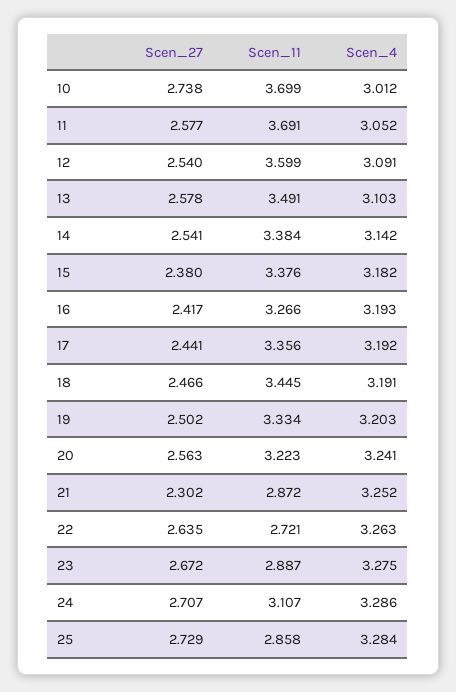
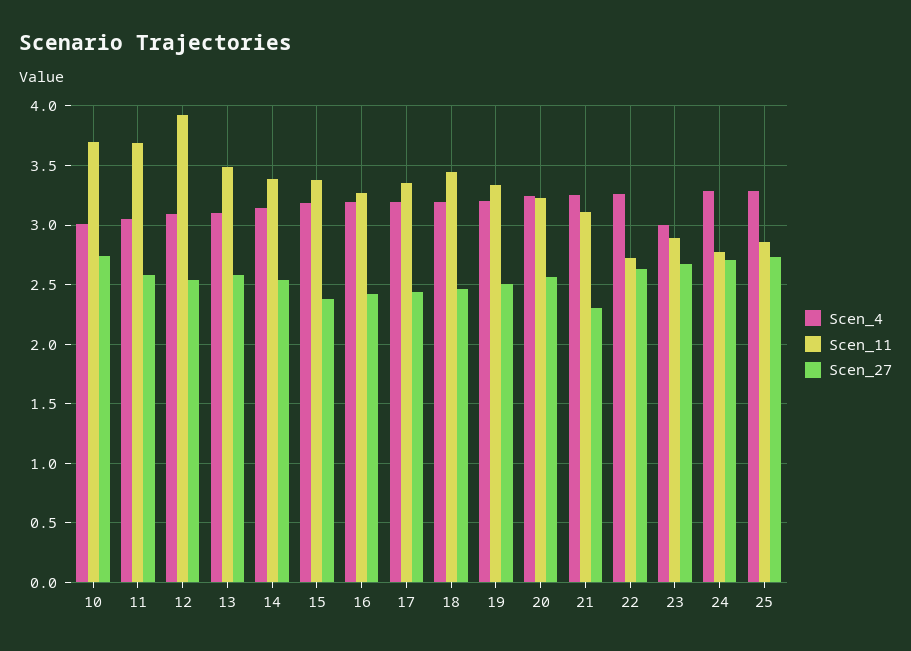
  {
    "Scen_27": {
      "10": 2.738,
      "11": 2.577,
      "12": 2.54,
      "13": 2.578,
      "14": 2.541,
      "15": 2.38,
      "16": 2.417,
      "17": 2.441,
      "18": 2.466,
      "19": 2.502,
      "20": 2.563,
      "21": 2.302,
      "22": 2.635,
      "23": 2.672,
      "24": 2.707,
      "25": 2.729
    },
    "Scen_11": {
      "10": 3.699,
      "11": 3.691,
-     "12": 3.599,
+     "12": 3.9,
      "13": 3.491,
      "14": 3.384,
      "15": 3.376,
      "16": 3.266,
      "17": 3.356,
      "18": 3.445,
      "19": 3.334,
      "20": 3.223,
-     "21": 2.872,
+     "21": 3.1,
      "22": 2.721,
      "23": 2.887,
-     "24": 3.107,
+     "24": 2.8,
      "25": 2.858
    },
    "Scen_4": {
      "10": 3.012,
      "11": 3.052,
      "12": 3.091,
      "13": 3.103,
      "14": 3.142,
      "15": 3.182,
      "16": 3.193,
      "17": 3.192,
      "18": 3.191,
      "19": 3.203,
      "20": 3.241,
      "21": 3.252,
      "22": 3.263,
-     "23": 3.275,
+     "23": 3,
      "24": 3.286,
      "25": 3.284
    }
  }

